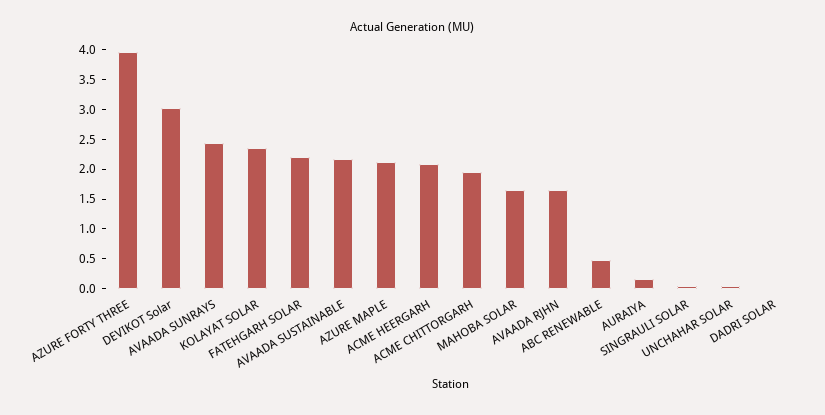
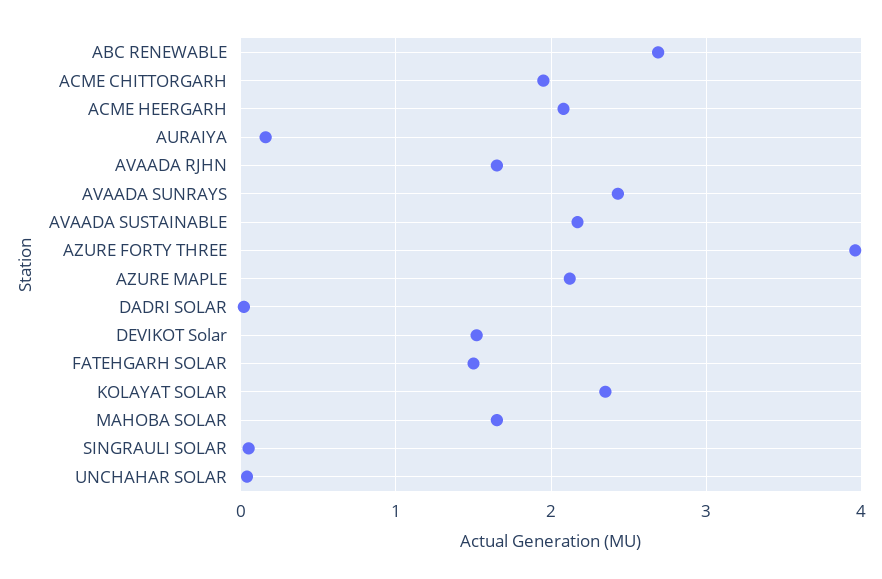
  {
    "AZURE FORTY THREE": 4,
-   "DEVIKOT Solar": 3,
+   "DEVIKOT Solar": 1.5,
    "AVAADA SUNRAYS": 2.4,
    "KOLAYAT SOLAR": 2.4,
-   "FATEHGARH SOLAR": 2.25,
+   "FATEHGARH SOLAR": 1.5,
    "AVAADA SUSTAINABLE": 2.2,
    "AZURE MAPLE": 2.1,
    "ACME HEERGARH": 2.1,
    "ACME CHITTORGARH": 2,
    "MAHOBA SOLAR": 1.7,
    "AVAADA RJHN": 1.7,
-   "ABC RENEWABLE": 0.5,
+   "ABC RENEWABLE": 2.7,
    "AURAIYA": 0.2,
    "SINGRAULI SOLAR": 0.1,
    "UNCHAHAR SOLAR": 0,
    "DADRI SOLAR": 0
  }

